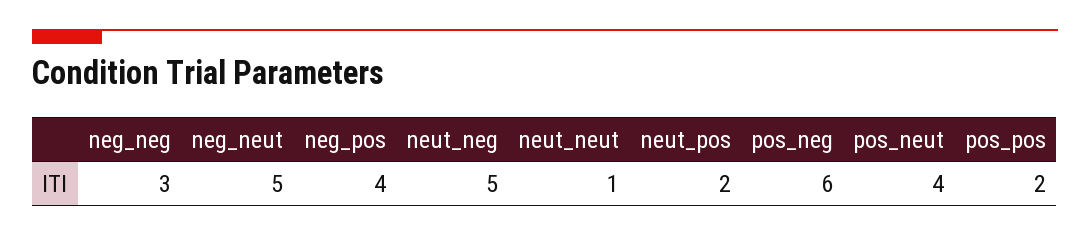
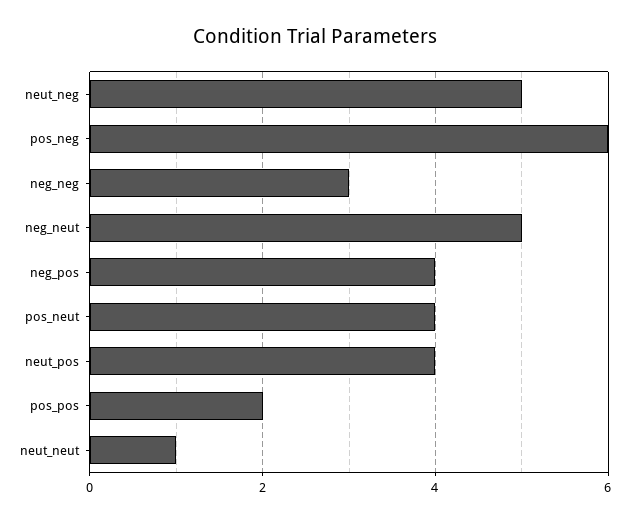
  {
    "neg_neg": 3,
    "neg_neut": 5,
    "neg_pos": 4,
    "neut_neg": 5,
    "neut_neut": 1,
-   "neut_pos": 2,
+   "neut_pos": 4,
    "pos_neg": 6,
    "pos_neut": 4,
    "pos_pos": 2
  }

